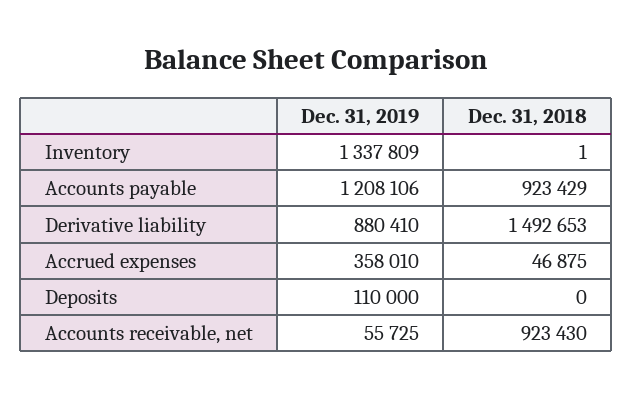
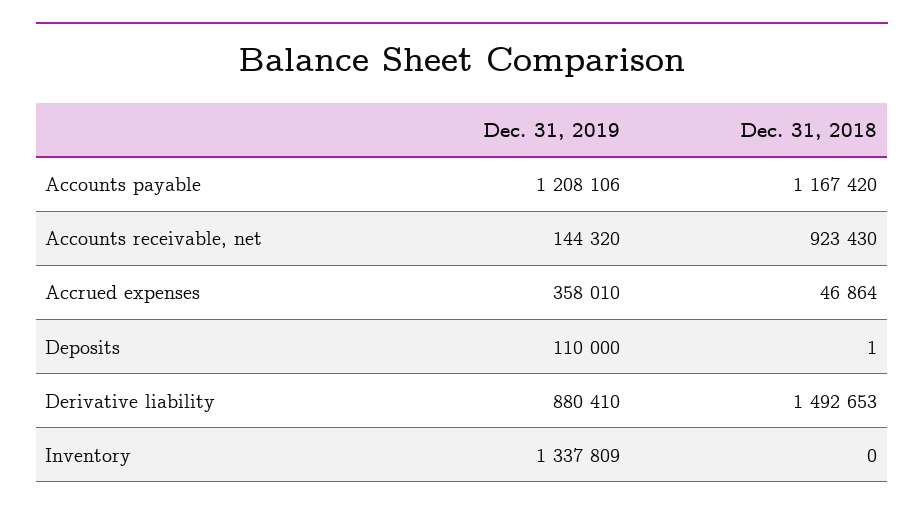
  {
    "Dec. 31, 2019": {
      "Inventory": 1337809,
      "Accounts payable": 1208106,
      "Derivative liability": 880410,
      "Accrued expenses": 358010,
      "Deposits": 110000,
-     "Accounts receivable, net": 55725
+     "Accounts receivable, net": 144320
    },
    "Dec. 31, 2018": {
-     "Inventory": 1,
+     "Inventory": 0,
-     "Accounts payable": 923429,
+     "Accounts payable": 1167420,
      "Derivative liability": 1492653,
-     "Accrued expenses": 46875,
+     "Accrued expenses": 46864,
-     "Deposits": 0,
+     "Deposits": 1,
      "Accounts receivable, net": 923430
    }
  }

